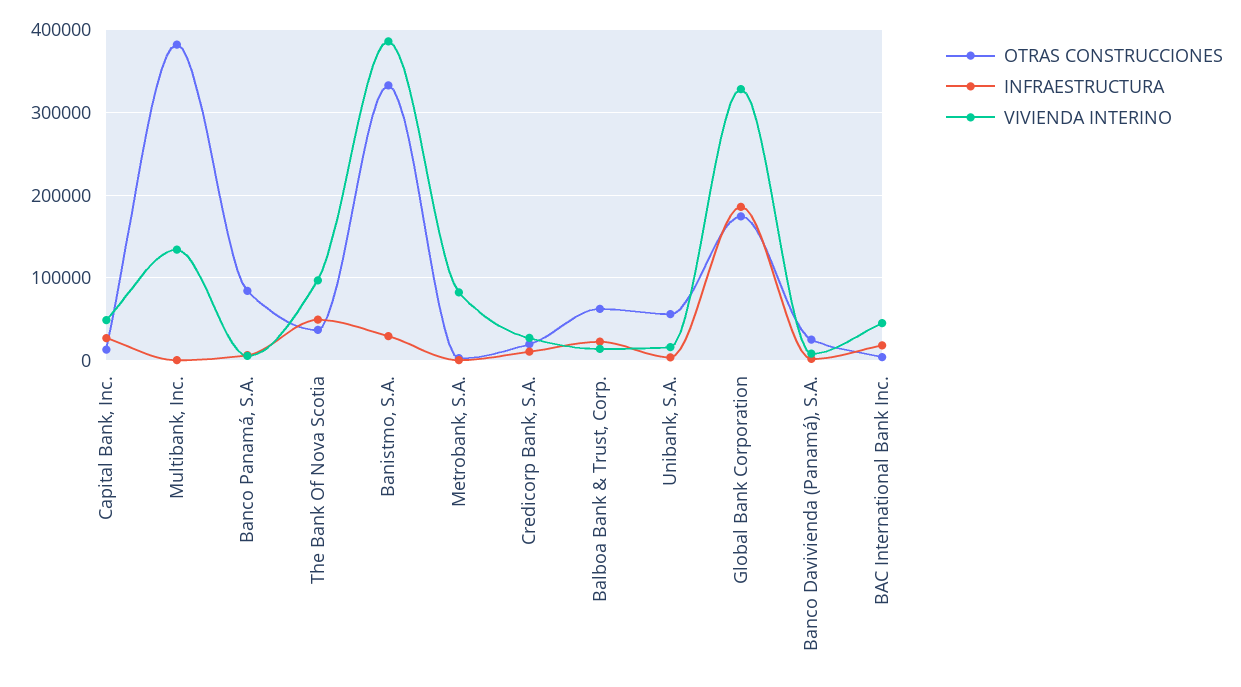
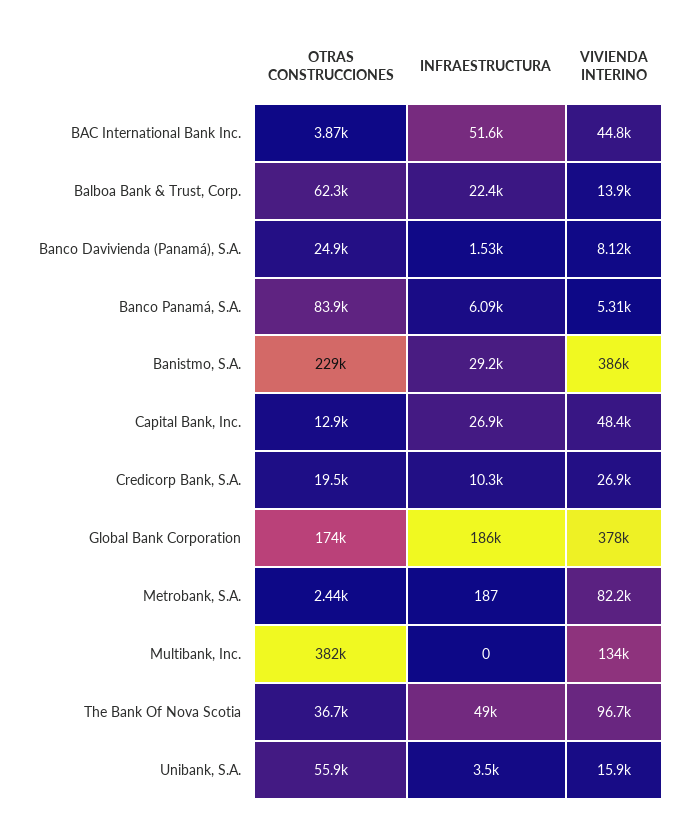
  {
    "OTRAS CONSTRUCCIONES": {
      "Capital Bank, Inc.": 12900,
      "Multibank, Inc.": 382000,
      "Banco Panamá, S.A.": 83900,
      "The Bank Of Nova Scotia": 36700,
-     "Banistmo, S.A.": 330000,
+     "Banistmo, S.A.": 229000,
      "Metrobank, S.A.": 2440,
      "Credicorp Bank, S.A.": 19500,
      "Balboa Bank & Trust, Corp.": 62300,
      "Unibank, S.A.": 55900,
      "Global Bank Corporation": 174000,
      "Banco Davivienda (Panamá), S.A.": 24900,
      "BAC International Bank Inc.": 3870
    },
    "INFRAESTRUCTURA": {
      "Capital Bank, Inc.": 26900,
      "Multibank, Inc.": 0,
      "Banco Panamá, S.A.": 6090,
      "The Bank Of Nova Scotia": 49000,
      "Banistmo, S.A.": 29200,
      "Metrobank, S.A.": 187,
      "Credicorp Bank, S.A.": 10300,
      "Balboa Bank & Trust, Corp.": 22400,
      "Unibank, S.A.": 3500,
      "Global Bank Corporation": 186000,
      "Banco Davivienda (Panamá), S.A.": 1530,
-     "BAC International Bank Inc.": 20000
+     "BAC International Bank Inc.": 51600
    },
    "VIVIENDA INTERINO": {
      "Capital Bank, Inc.": 48400,
      "Multibank, Inc.": 134000,
      "Banco Panamá, S.A.": 5310,
      "The Bank Of Nova Scotia": 96700,
      "Banistmo, S.A.": 386000,
      "Metrobank, S.A.": 82200,
      "Credicorp Bank, S.A.": 26900,
      "Balboa Bank & Trust, Corp.": 13900,
      "Unibank, S.A.": 15900,
-     "Global Bank Corporation": 330000,
+     "Global Bank Corporation": 378000,
      "Banco Davivienda (Panamá), S.A.": 8120,
      "BAC International Bank Inc.": 44800
    }
  }

